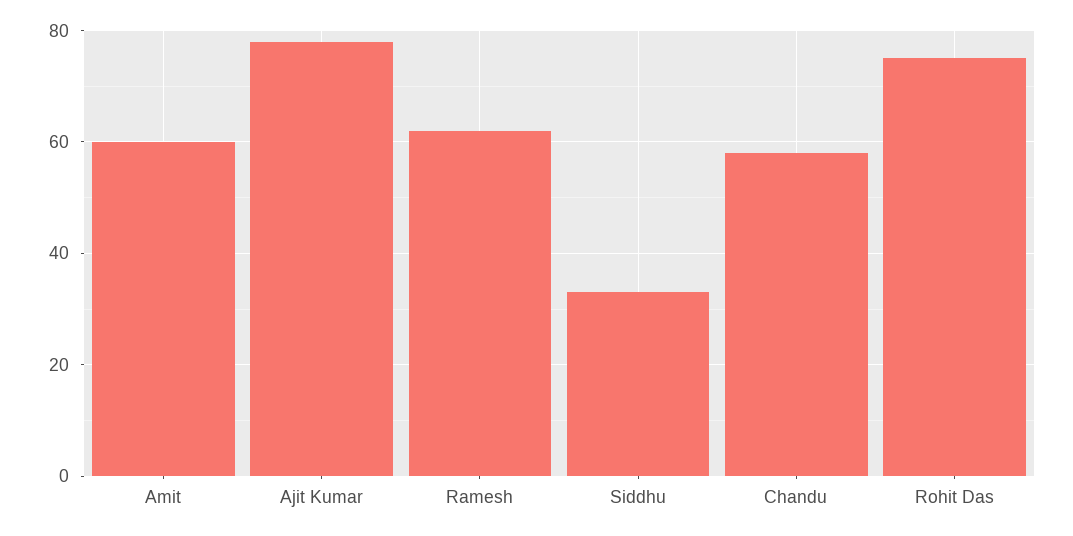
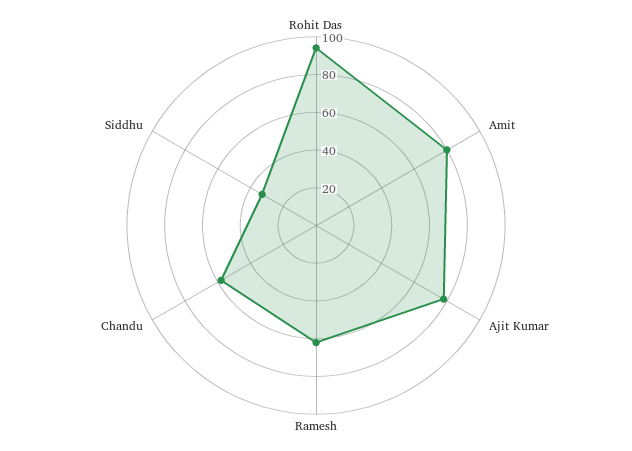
  {
-   "Amit": 60,
+   "Amit": 80,
    "Ajit Kumar": 80,
    "Ramesh": 60,
    "Siddhu": 35,
    "Chandu": 60,
-   "Rohit Das": 75
+   "Rohit Das": 95
  }

